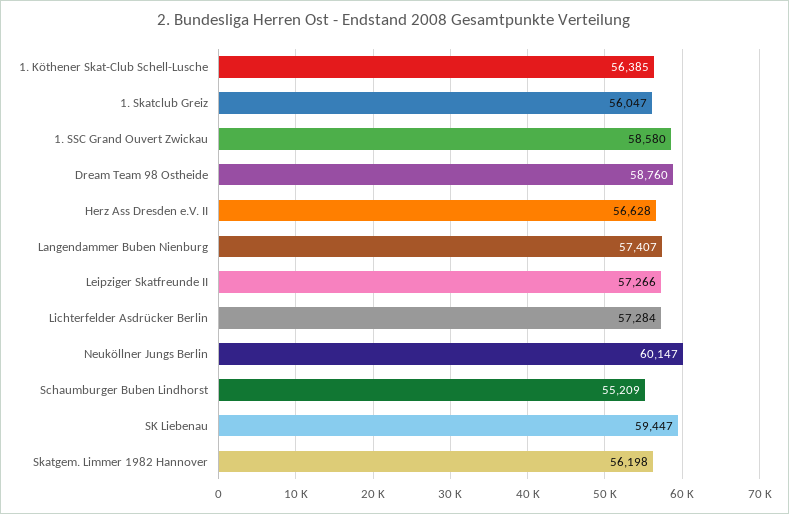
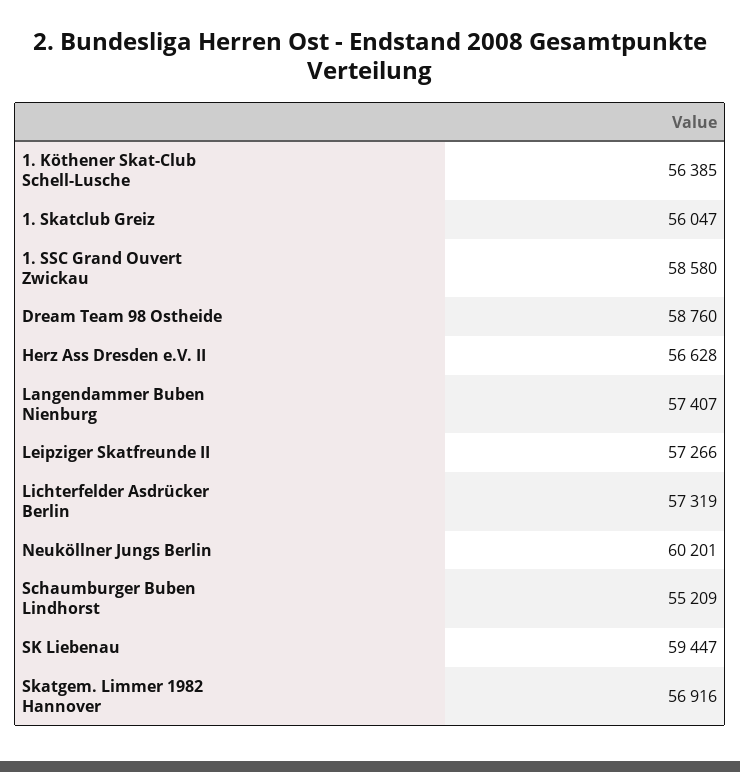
  {
    "1. Köthener Skat-Club Schell-Lusche": 56385,
    "1. Skatclub Greiz": 56047,
    "1. SSC Grand Ouvert Zwickau": 58580,
    "Dream Team 98 Ostheide": 58760,
    "Herz Ass Dresden e.V. II": 56628,
    "Langendammer Buben Nienburg": 57407,
    "Leipziger Skatfreunde II": 57266,
-   "Lichterfelder Asdrücker Berlin": 57284,
+   "Lichterfelder Asdrücker Berlin": 57319,
-   "Neuköllner Jungs Berlin": 60147,
+   "Neuköllner Jungs Berlin": 60201,
    "Schaumburger Buben Lindhorst": 55209,
    "SK Liebenau": 59447,
-   "Skatgem. Limmer 1982 Hannover": 56198
+   "Skatgem. Limmer 1982 Hannover": 56916
  }

